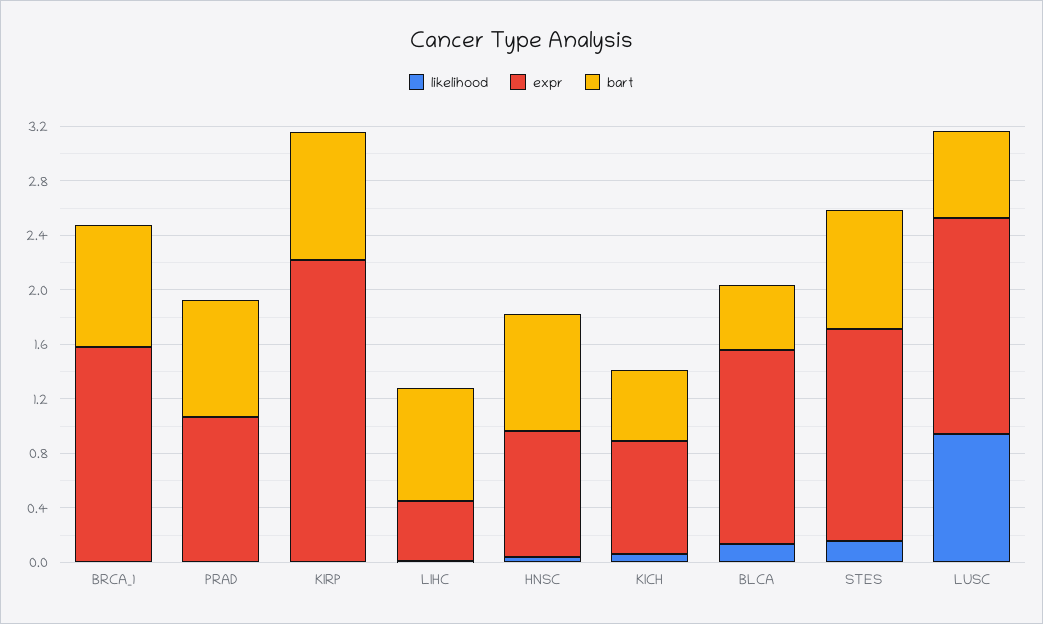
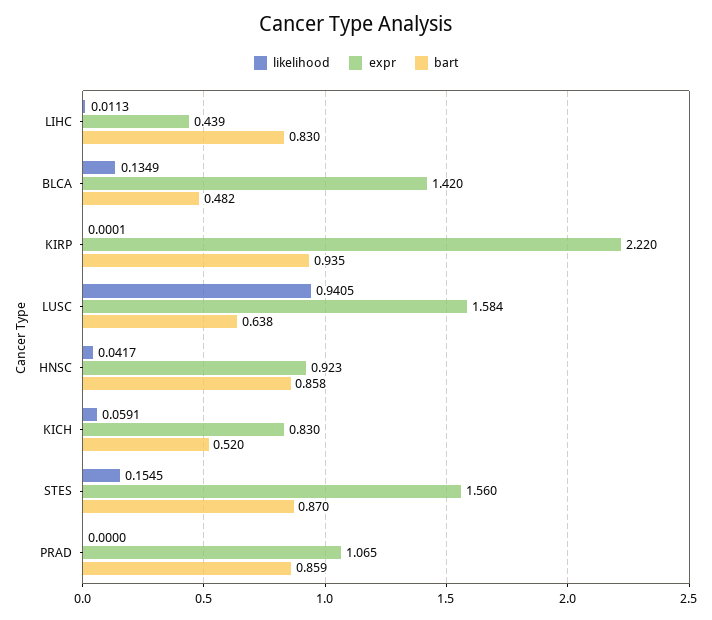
  {
    "likelihood": {
-     "BRCA_1": 0,
      "PRAD": 0,
      "KIRP": 0.0001,
      "LIHC": 0.0113,
      "HNSC": 0.0417,
      "KICH": 0.0591,
      "BLCA": 0.1349,
      "STES": 0.1545,
      "LUSC": 0.9405
    },
    "expr": {
-     "BRCA_1": 1.6,
      "PRAD": 1.065,
      "KIRP": 2.22,
      "LIHC": 0.439,
      "HNSC": 0.923,
      "KICH": 0.83,
      "BLCA": 1.42,
      "STES": 1.56,
      "LUSC": 1.584
    },
    "bart": {
-     "BRCA_1": 0.9,
      "PRAD": 0.859,
      "KIRP": 0.935,
      "LIHC": 0.83,
      "HNSC": 0.858,
      "KICH": 0.52,
      "BLCA": 0.482,
      "STES": 0.87,
      "LUSC": 0.638
    }
  }

